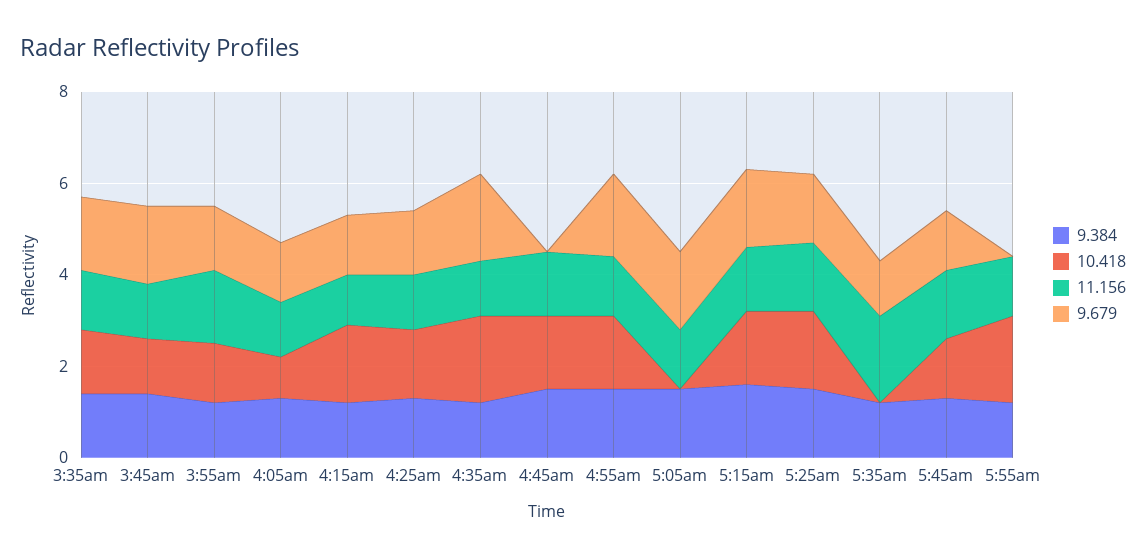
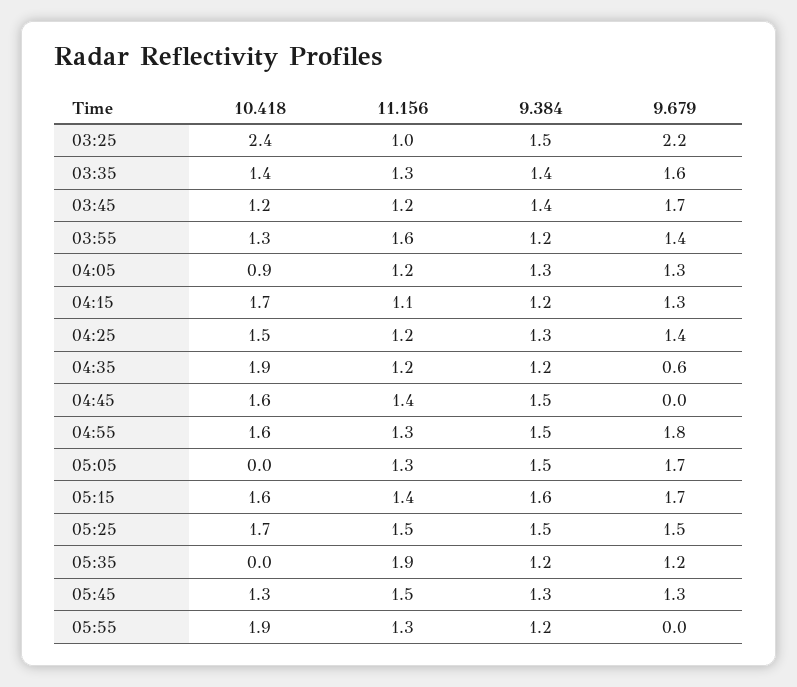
  {
    "9.384": {
      "3:35am": 1.4,
      "3:45am": 1.4,
      "3:55am": 1.2,
      "4:05am": 1.3,
      "4:15am": 1.2,
      "4:25am": 1.3,
      "4:35am": 1.2,
      "4:45am": 1.5,
      "4:55am": 1.5,
      "5:05am": 1.5,
      "5:15am": 1.6,
      "5:25am": 1.5,
      "5:35am": 1.2,
      "5:45am": 1.3,
-     "5:55am": 1.2
+     "5:55am": 1.2,
+     "03:25": 1.5
    },
    "10.418": {
      "3:35am": 1.4,
      "3:45am": 1.2,
      "3:55am": 1.3,
      "4:05am": 0.9,
      "4:15am": 1.7,
      "4:25am": 1.5,
      "4:35am": 1.9,
      "4:45am": 1.6,
      "4:55am": 1.6,
      "5:05am": 0,
      "5:15am": 1.6,
      "5:25am": 1.7,
      "5:35am": 0,
      "5:45am": 1.3,
-     "5:55am": 1.9
+     "5:55am": 1.9,
+     "03:25": 2.4
    },
    "11.156": {
      "3:35am": 1.3,
      "3:45am": 1.2,
      "3:55am": 1.6,
      "4:05am": 1.2,
      "4:15am": 1.1,
      "4:25am": 1.2,
      "4:35am": 1.2,
      "4:45am": 1.4,
      "4:55am": 1.3,
      "5:05am": 1.3,
      "5:15am": 1.4,
      "5:25am": 1.5,
      "5:35am": 1.9,
      "5:45am": 1.5,
-     "5:55am": 1.3
+     "5:55am": 1.3,
+     "03:25": 1
    },
    "9.679": {
      "3:35am": 1.6,
      "3:45am": 1.7,
      "3:55am": 1.4,
      "4:05am": 1.3,
      "4:15am": 1.3,
      "4:25am": 1.4,
-     "4:35am": 2,
+     "4:35am": 0.6,
      "4:45am": 0,
      "4:55am": 1.8,
      "5:05am": 1.7,
      "5:15am": 1.7,
      "5:25am": 1.5,
      "5:35am": 1.2,
      "5:45am": 1.3,
-     "5:55am": 0
+     "5:55am": 0,
+     "03:25": 2.2
    }
  }

